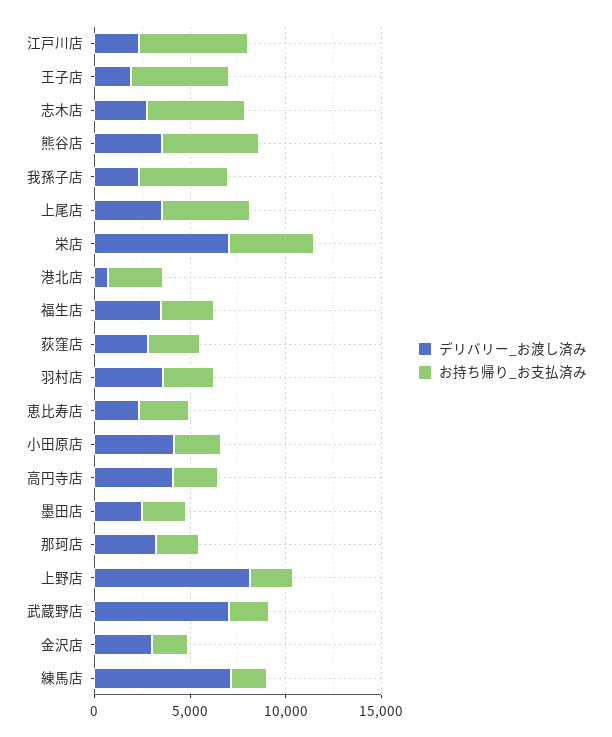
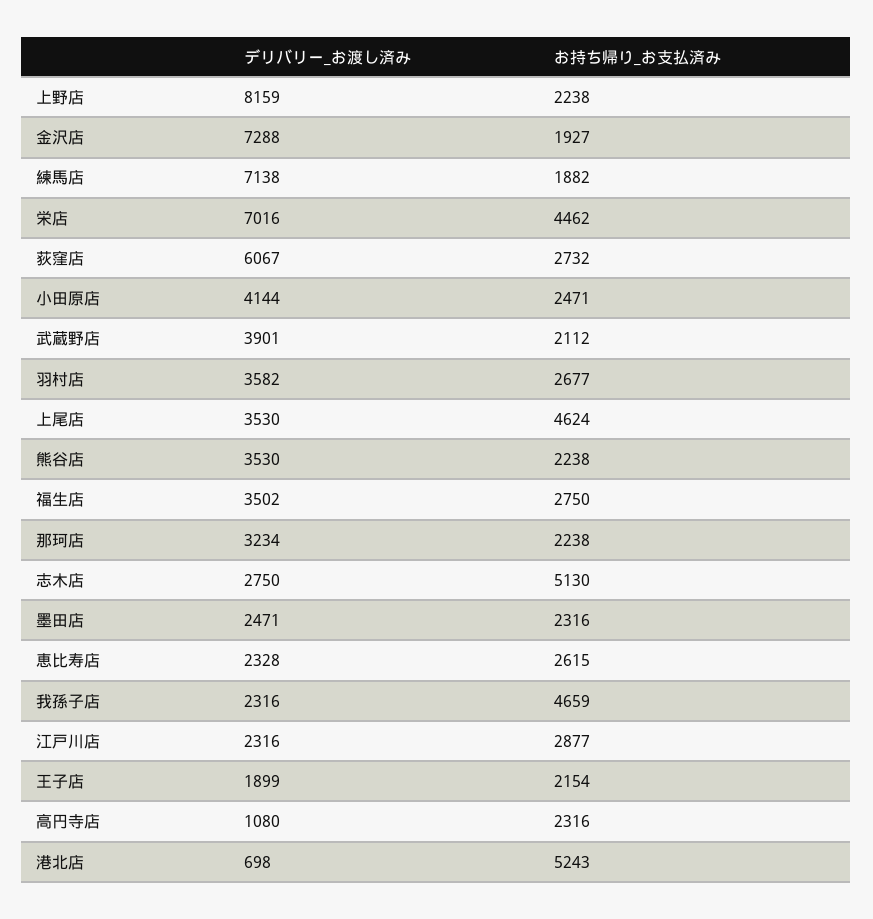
  {
    "デリバリー_お渡し済み": {
      "江戸川店": 2316,
      "王子店": 1899,
      "志木店": 2750,
      "熊谷店": 3530,
      "我孫子店": 2316,
      "上尾店": 3530,
      "栄店": 7016,
      "港北店": 698,
      "福生店": 3502,
-     "荻窪店": 3000,
+     "荻窪店": 6067,
      "羽村店": 3582,
      "恵比寿店": 2328,
      "小田原店": 4144,
-     "高円寺店": 4000,
+     "高円寺店": 1080,
      "墨田店": 2471,
      "那珂店": 3234,
      "上野店": 8159,
-     "武蔵野店": 7000,
+     "武蔵野店": 3901,
-     "金沢店": 3000,
+     "金沢店": 7288,
      "練馬店": 7138
    },
    "お持ち帰り_お支払済み": {
-     "江戸川店": 6000,
+     "江戸川店": 2877,
-     "王子店": 5000,
+     "王子店": 2154,
      "志木店": 5130,
-     "熊谷店": 5000,
+     "熊谷店": 2238,
      "我孫子店": 4659,
      "上尾店": 4624,
      "栄店": 4462,
-     "港北店": 3000,
+     "港北店": 5243,
      "福生店": 2750,
      "荻窪店": 2732,
      "羽村店": 2677,
      "恵比寿店": 2615,
      "小田原店": 2471,
      "高円寺店": 2316,
      "墨田店": 2316,
      "那珂店": 2238,
      "上野店": 2238,
      "武蔵野店": 2112,
      "金沢店": 1927,
      "練馬店": 1882
    }
  }

